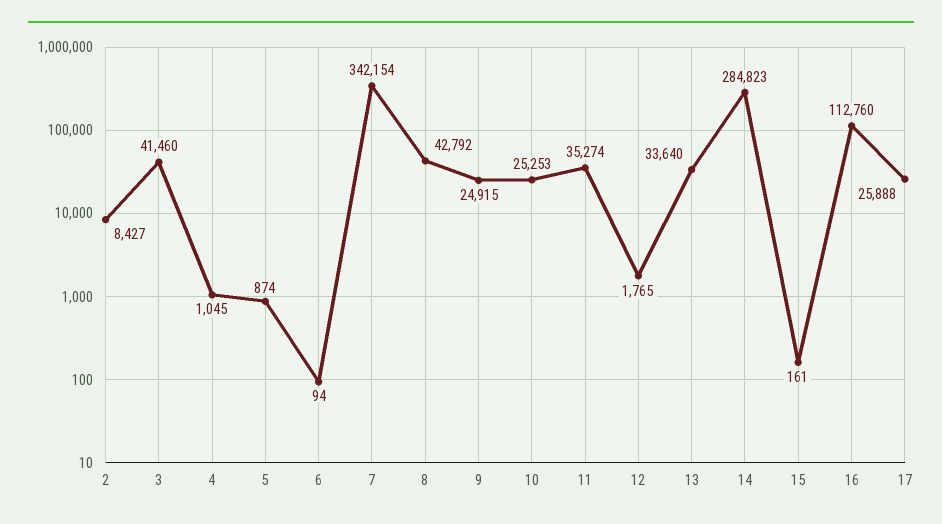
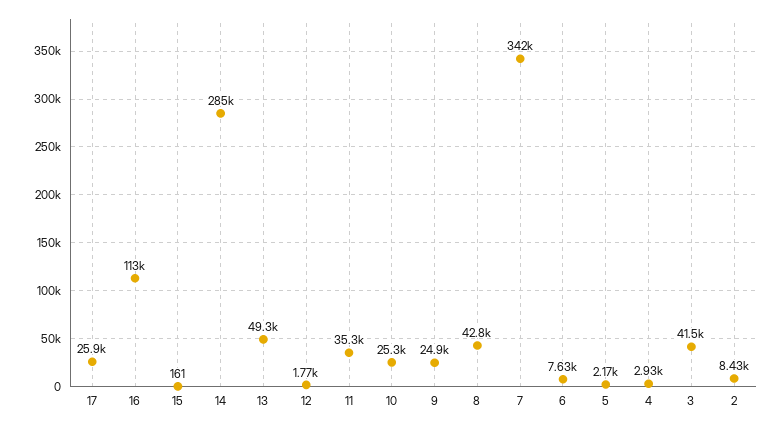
  {
    "2": 8427,
    "3": 41460,
-   "4": 1045,
+   "4": 2930,
-   "5": 874,
+   "5": 2170,
-   "6": 94,
+   "6": 7630,
    "7": 342154,
    "8": 42792,
    "9": 24915,
    "10": 25253,
    "11": 35274,
    "12": 1765,
-   "13": 33640,
+   "13": 49300,
    "14": 284823,
    "15": 161,
    "16": 112760,
    "17": 25888
  }

